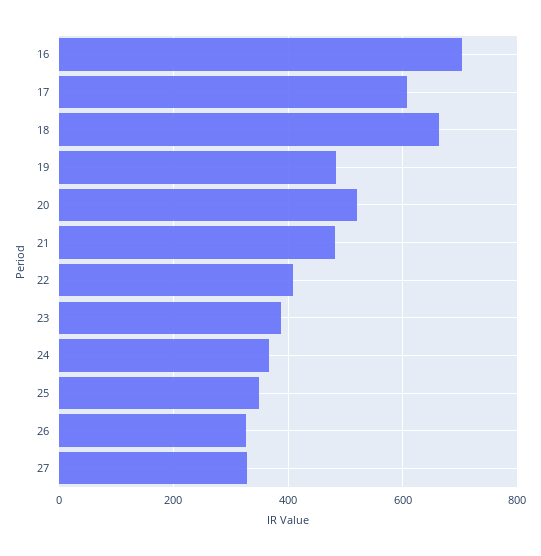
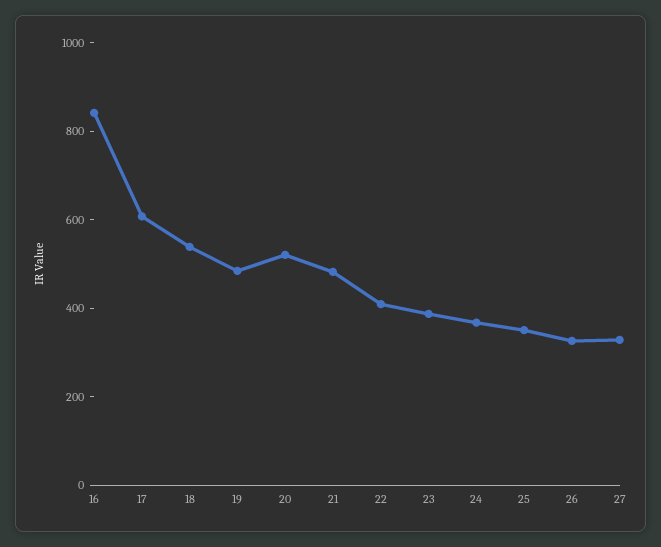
  {
-   "16": 700,
+   "16": 850,
    "17": 600,
-   "18": 660,
+   "18": 550,
    "19": 480,
    "20": 520,
    "21": 480,
    "22": 400,
    "23": 380,
    "24": 360,
    "25": 360,
    "26": 320,
    "27": 320
  }

